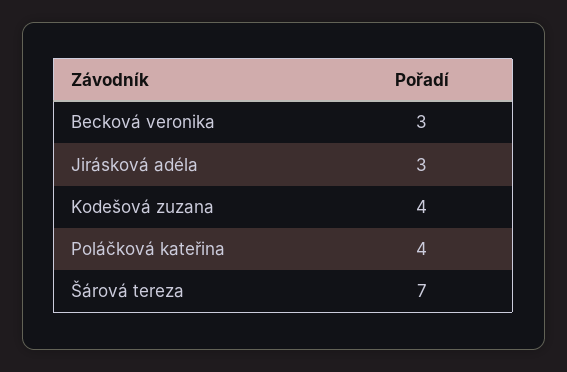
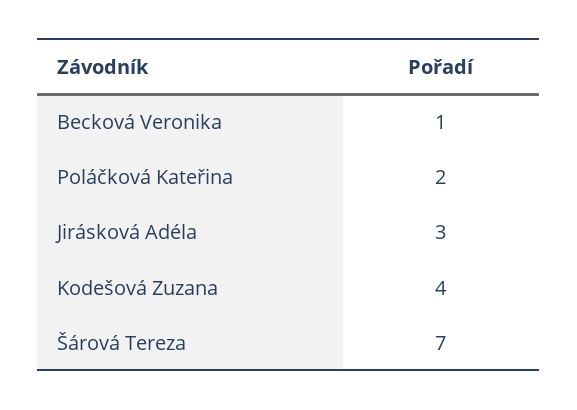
  {
-   "Becková veronika": 3,
+   "Becková veronika": 1,
    "Jirásková adéla": 3,
    "Kodešová zuzana": 4,
-   "Poláčková kateřina": 4,
+   "Poláčková kateřina": 2,
    "Šárová tereza": 7
  }

